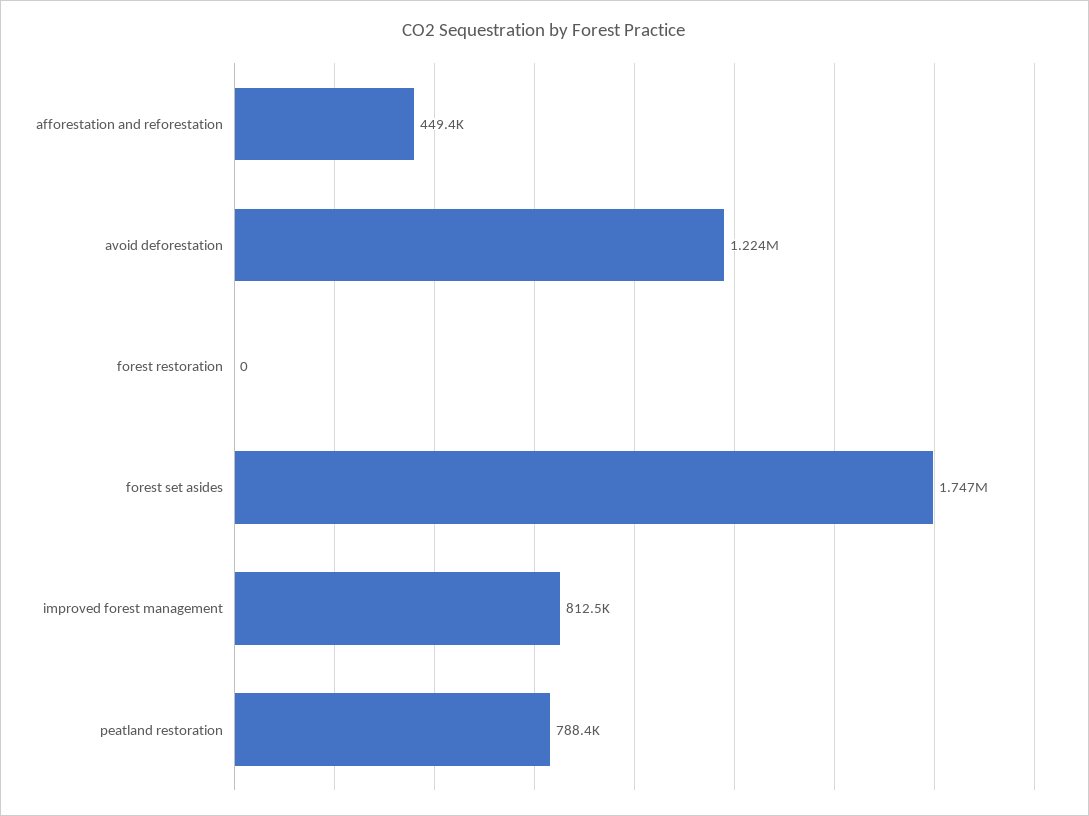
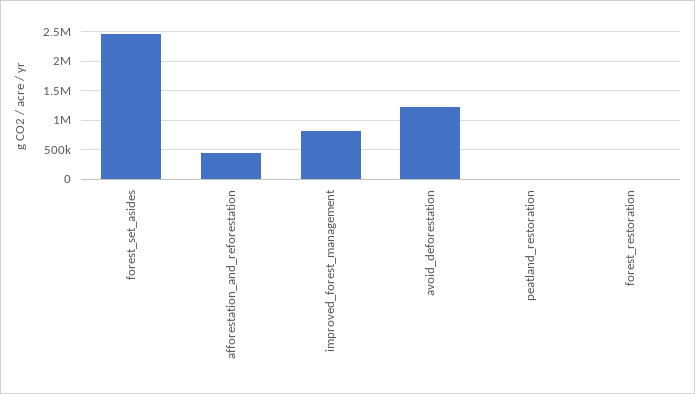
  {
    "afforestation and reforestation": 449400,
    "avoid deforestation": 1224000,
    "forest restoration": 0,
-   "forest set asides": 1747000,
+   "forest set asides": 2500000,
    "improved forest management": 812500,
-   "peatland restoration": 788400
+   "peatland restoration": 0
  }

